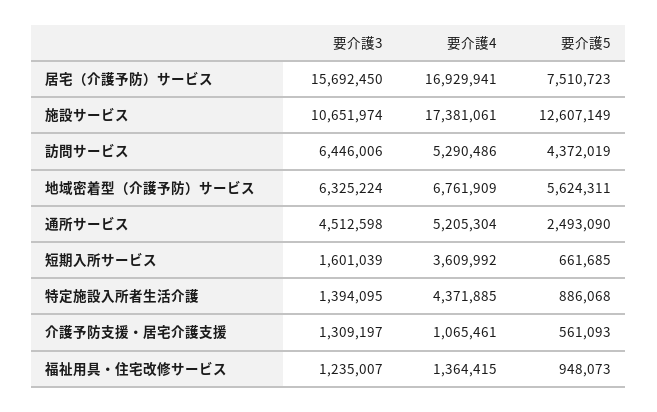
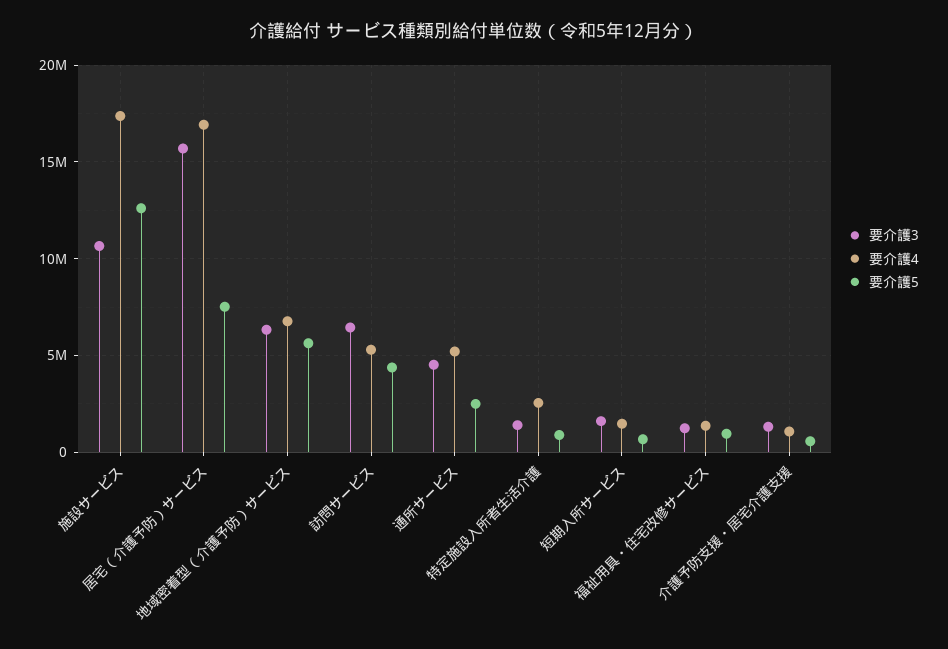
  {
    "要介護3": {
      "居宅（介護予防）サービス": 15692450,
      "施設サービス": 10651974,
      "訪問サービス": 6446006,
      "地域密着型（介護予防）サービス": 6325224,
      "通所サービス": 4512598,
      "短期入所サービス": 1601039,
      "特定施設入所者生活介護": 1394095,
      "介護予防支援・居宅介護支援": 1309197,
      "福祉用具・住宅改修サービス": 1235007
    },
    "要介護4": {
      "居宅（介護予防）サービス": 16929941,
      "施設サービス": 17381061,
      "訪問サービス": 5290486,
      "地域密着型（介護予防）サービス": 6761909,
      "通所サービス": 5205304,
-     "短期入所サービス": 3609992,
+     "短期入所サービス": 1500000,
-     "特定施設入所者生活介護": 4371885,
+     "特定施設入所者生活介護": 2500000,
      "介護予防支援・居宅介護支援": 1065461,
      "福祉用具・住宅改修サービス": 1364415
    },
    "要介護5": {
      "居宅（介護予防）サービス": 7510723,
      "施設サービス": 12607149,
      "訪問サービス": 4372019,
      "地域密着型（介護予防）サービス": 5624311,
      "通所サービス": 2493090,
      "短期入所サービス": 661685,
      "特定施設入所者生活介護": 886068,
      "介護予防支援・居宅介護支援": 561093,
      "福祉用具・住宅改修サービス": 948073
    }
  }

